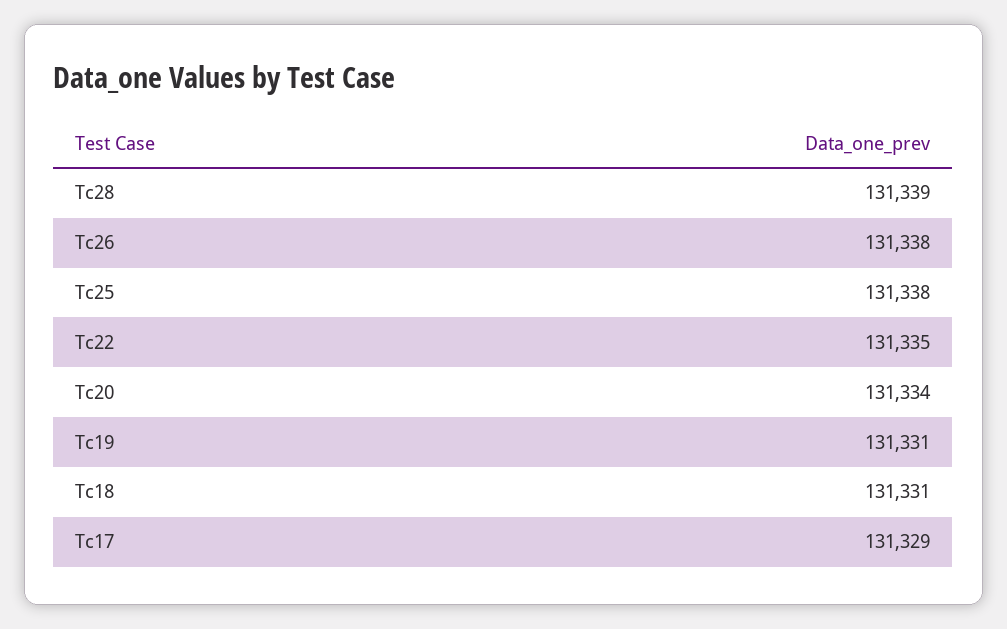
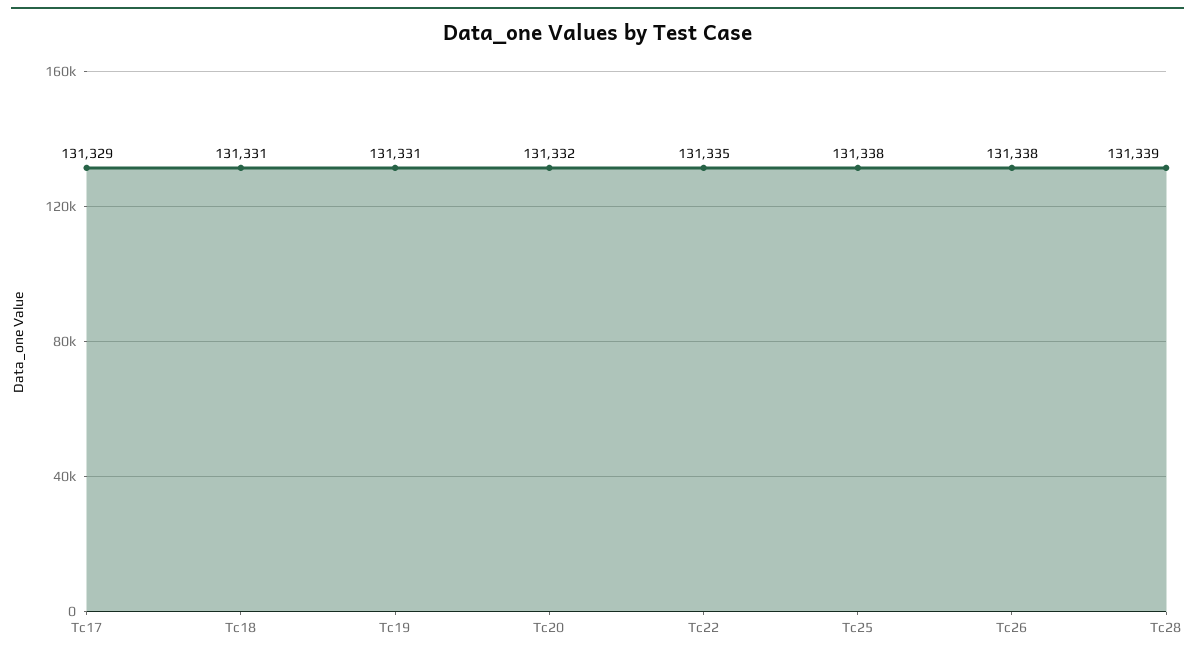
  {
    "Tc28": 131339,
    "Tc26": 131338,
    "Tc25": 131338,
    "Tc22": 131335,
-   "Tc20": 131334,
+   "Tc20": 131332,
    "Tc19": 131331,
    "Tc18": 131331,
    "Tc17": 131329
  }

